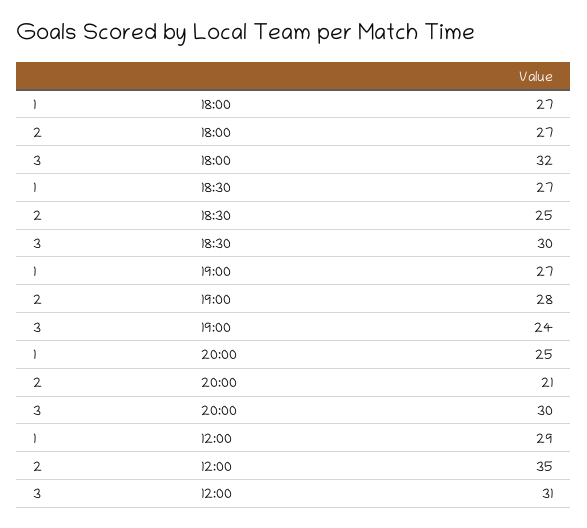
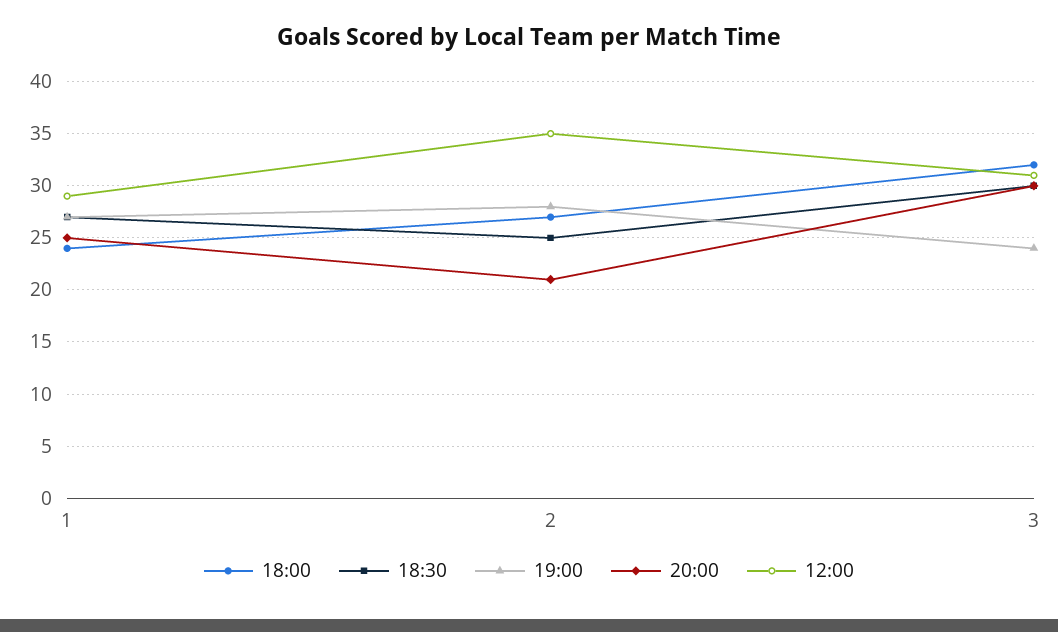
  {
    "18:00": {
-     "1": 27,
+     "1": 24,
      "2": 27,
      "3": 32
    },
    "18:30": {
      "1": 27,
      "2": 25,
      "3": 30
    },
    "19:00": {
      "1": 27,
      "2": 28,
      "3": 24
    },
    "20:00": {
      "1": 25,
      "2": 21,
      "3": 30
    },
    "12:00": {
      "1": 29,
      "2": 35,
      "3": 31
    }
  }

